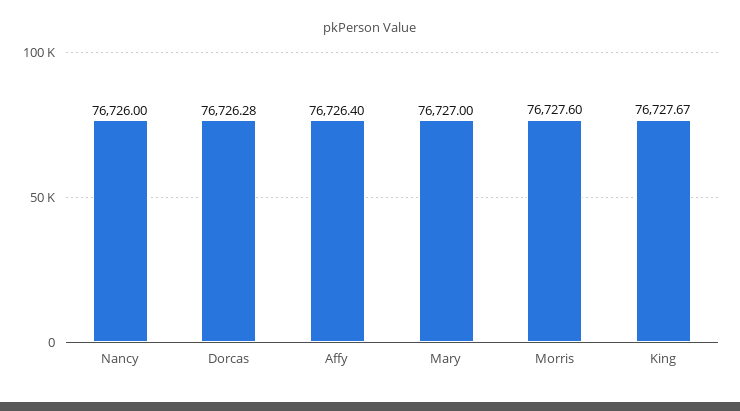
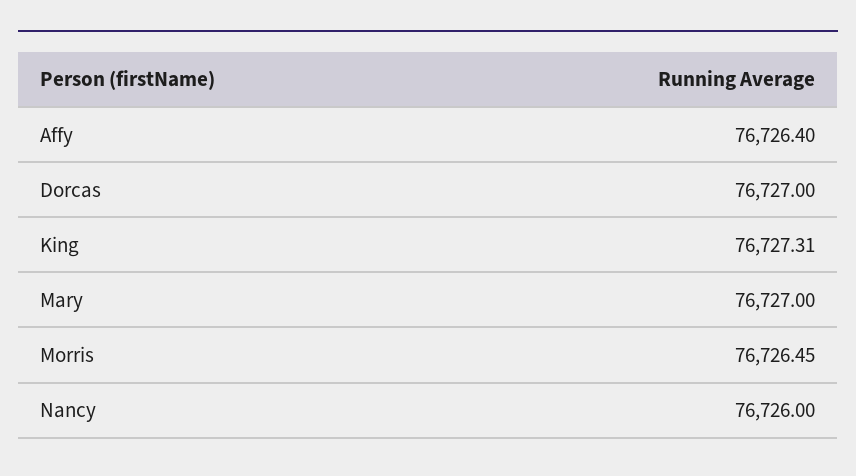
  {
    "Nancy": 76726,
-   "Dorcas": 76726.28,
+   "Dorcas": 76727,
    "Affy": 76726.4,
    "Mary": 76727,
-   "Morris": 76727.6,
+   "Morris": 76726.45,
-   "King": 76727.67
+   "King": 76727.31
  }

